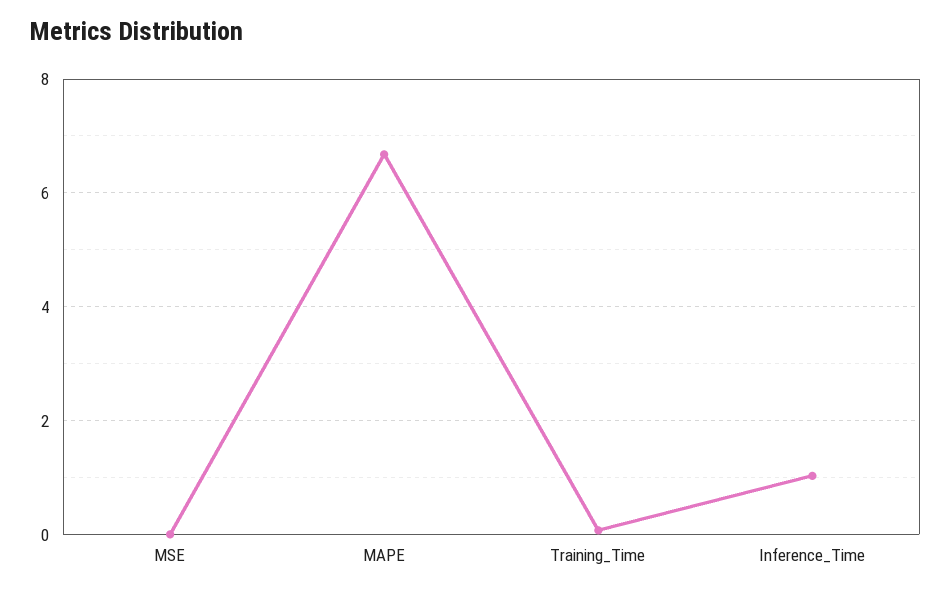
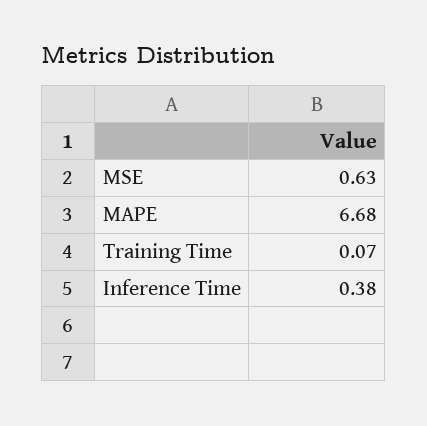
  {
-   "MSE": 0,
+   "MSE": 0.63,
    "MAPE": 6.68,
    "Training_Time": 0.07,
-   "Inference_Time": 1
+   "Inference_Time": 0.38
  }

